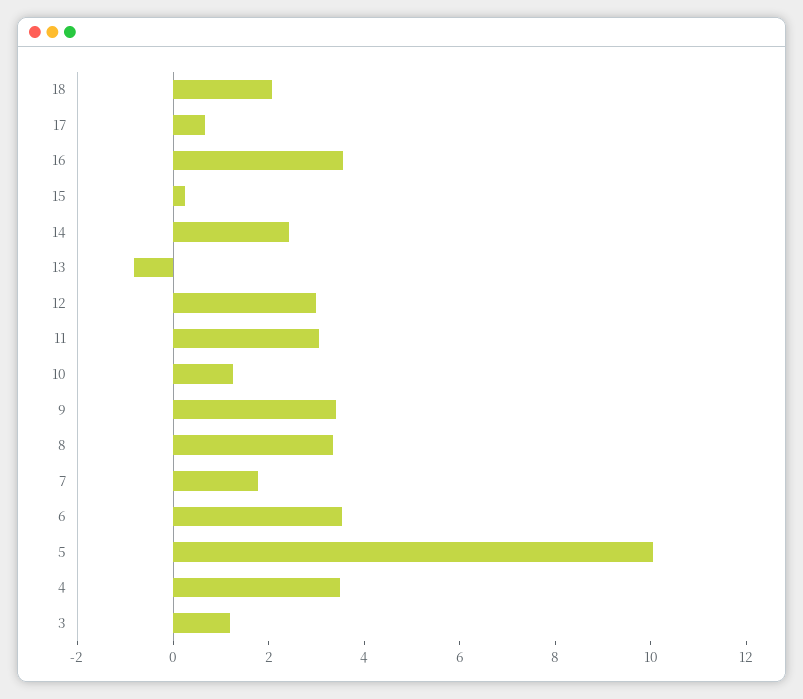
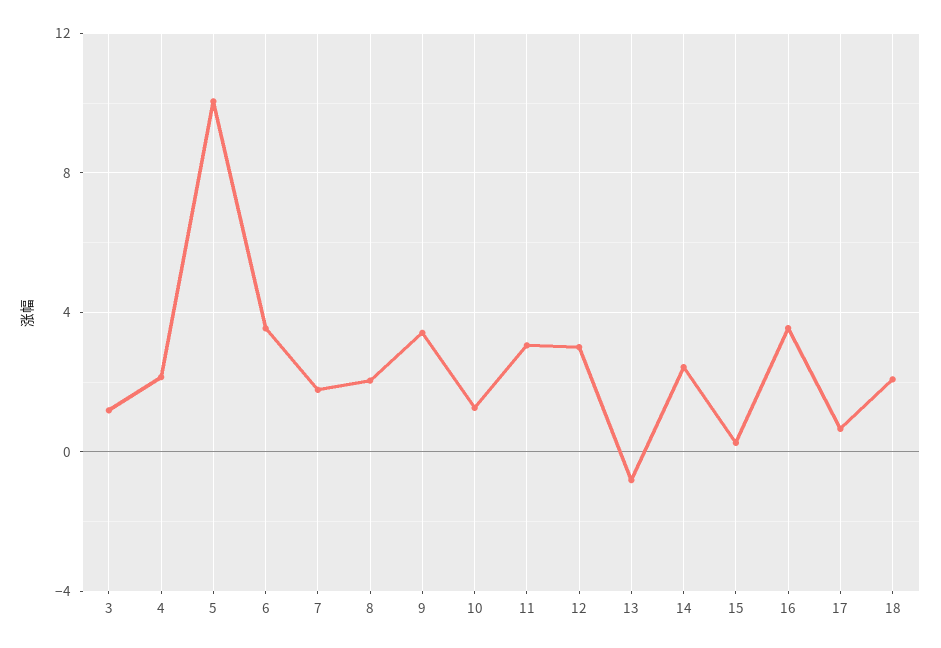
  {
    "18": 2,
    "17": 0.5,
    "16": 3.5,
    "15": 0.5,
    "14": 2.5,
    "13": -1,
    "12": 3,
    "11": 3,
    "10": 1.5,
    "9": 3.5,
-   "8": 3.5,
+   "8": 2,
    "7": 2,
    "6": 3.5,
    "5": 10,
-   "4": 3.5,
+   "4": 2,
    "3": 1
  }

